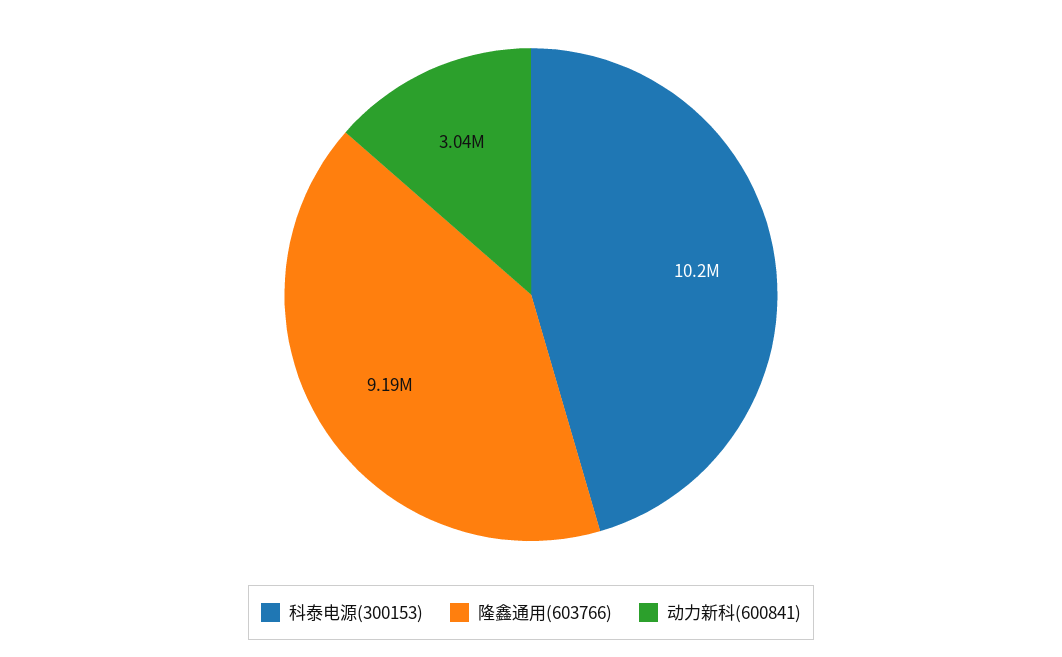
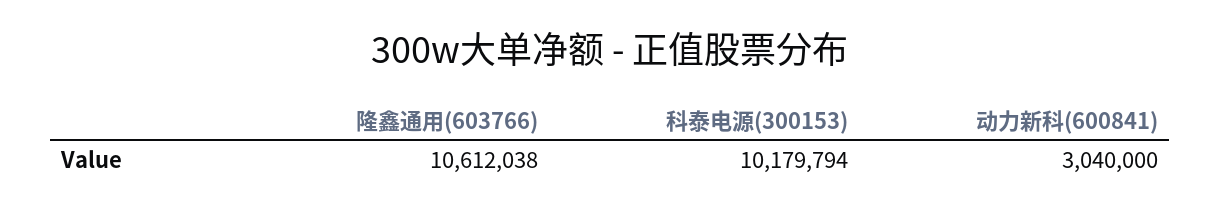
  {
    "科泰电源(300153)": 10179794,
-   "隆鑫通用(603766)": 9190000,
+   "隆鑫通用(603766)": 10612038,
    "动力新科(600841)": 3040000
  }

